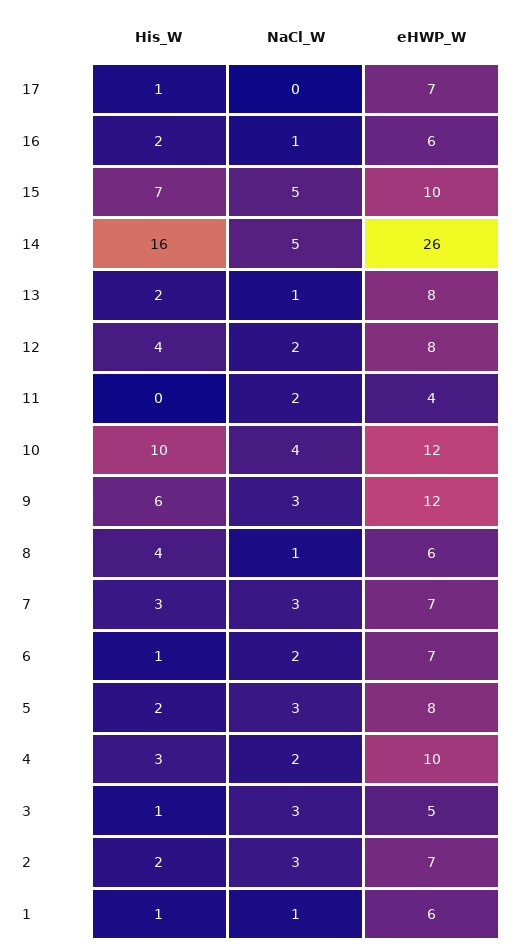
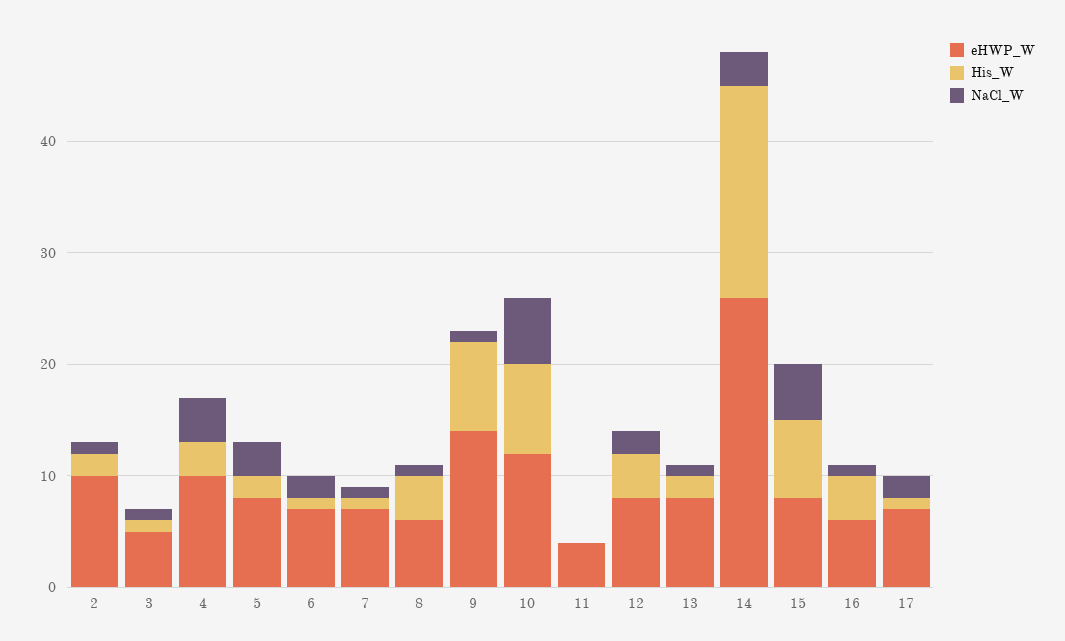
  {
    "His_W": {
      "17": 1,
-     "16": 2,
+     "16": 4,
      "15": 7,
-     "14": 16,
+     "14": 19,
      "13": 2,
      "12": 4,
      "11": 0,
-     "10": 10,
+     "10": 8,
-     "9": 6,
+     "9": 8,
      "8": 4,
-     "7": 3,
+     "7": 1,
      "6": 1,
      "5": 2,
      "4": 3,
      "3": 1,
-     "2": 2,
+     "2": 2
-     "1": 1
    },
    "NaCl_W": {
-     "17": 0,
+     "17": 2,
      "16": 1,
      "15": 5,
-     "14": 5,
+     "14": 3,
      "13": 1,
      "12": 2,
-     "11": 2,
+     "11": 0,
-     "10": 4,
+     "10": 6,
-     "9": 3,
+     "9": 1,
      "8": 1,
-     "7": 3,
+     "7": 1,
      "6": 2,
      "5": 3,
-     "4": 2,
+     "4": 4,
-     "3": 3,
+     "3": 1,
-     "2": 3,
+     "2": 1
-     "1": 1
    },
    "eHWP_W": {
      "17": 7,
      "16": 6,
-     "15": 10,
+     "15": 8,
      "14": 26,
      "13": 8,
      "12": 8,
      "11": 4,
      "10": 12,
-     "9": 12,
+     "9": 14,
      "8": 6,
      "7": 7,
      "6": 7,
      "5": 8,
      "4": 10,
      "3": 5,
-     "2": 7,
+     "2": 10
-     "1": 6
    }
  }

